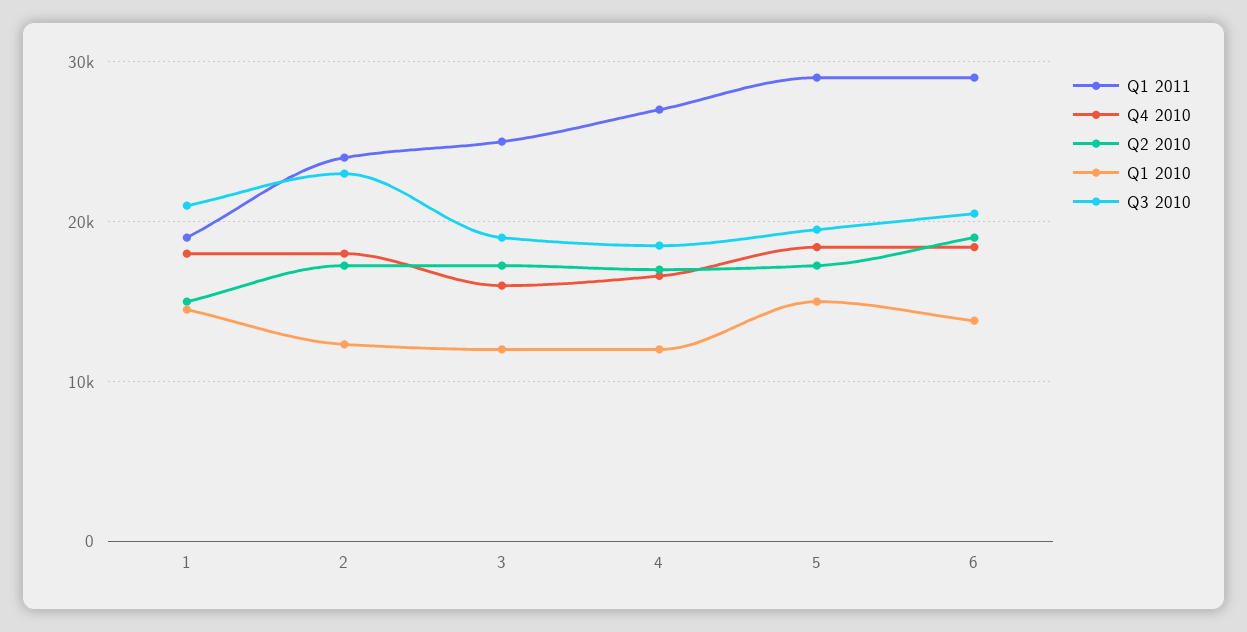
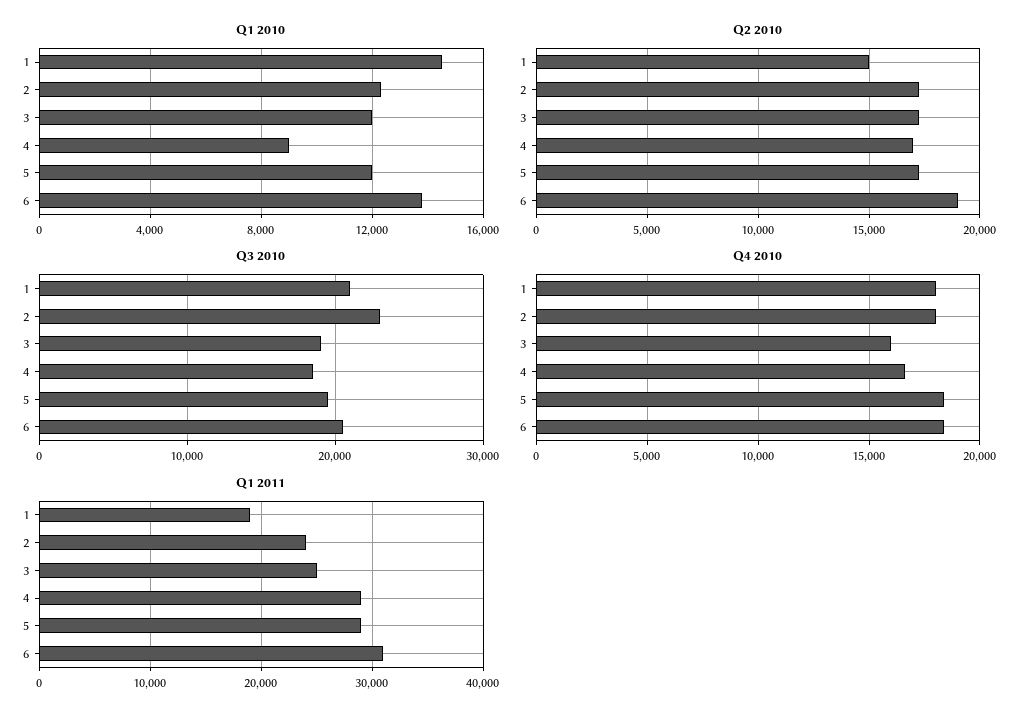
  {
    "Q1 2011": {
      "1": 19000,
      "2": 24000,
      "3": 25000,
-     "4": 27000,
+     "4": 29000,
      "5": 29000,
-     "6": 29000
+     "6": 31000
    },
    "Q4 2010": {
      "1": 18000,
      "2": 18000,
      "3": 16000,
      "4": 16500,
      "5": 18500,
      "6": 18500
    },
    "Q2 2010": {
      "1": 15000,
      "2": 17500,
      "3": 17500,
      "4": 17000,
      "5": 17500,
      "6": 19000
    },
    "Q1 2010": {
      "1": 14500,
      "2": 12500,
      "3": 12000,
-     "4": 12000,
+     "4": 9000,
-     "5": 15000,
+     "5": 12000,
      "6": 14000
    },
    "Q3 2010": {
      "1": 21000,
      "2": 23000,
      "3": 19000,
      "4": 19000,
      "5": 20000,
      "6": 21000
    }
  }

